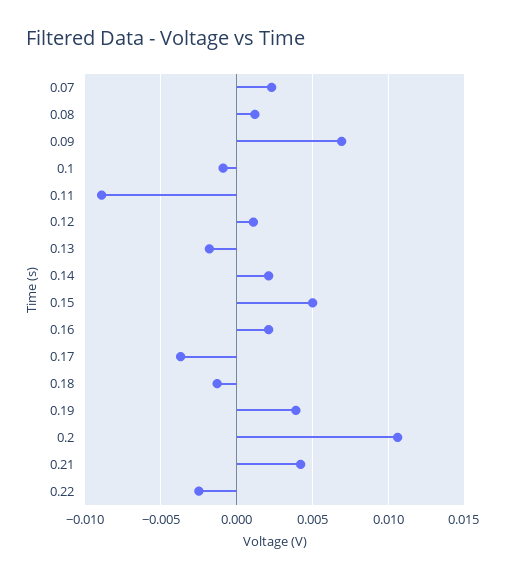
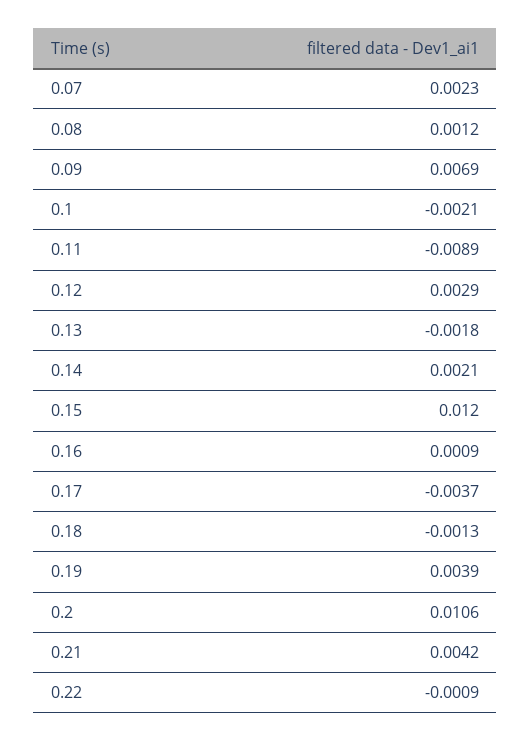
  {
    "0.07": 0.0023,
    "0.08": 0.0012,
    "0.09": 0.0069,
-   "0.1": -0.001,
+   "0.1": -0.0021,
    "0.11": -0.0089,
-   "0.12": 0.001,
+   "0.12": 0.0029,
    "0.13": -0.0018,
    "0.14": 0.0021,
-   "0.15": 0.005,
+   "0.15": 0.012,
-   "0.16": 0.002,
+   "0.16": 0.0009,
    "0.17": -0.0037,
    "0.18": -0.0013,
    "0.19": 0.0039,
    "0.2": 0.0106,
    "0.21": 0.0042,
-   "0.22": -0.0025
+   "0.22": -0.0009
  }

